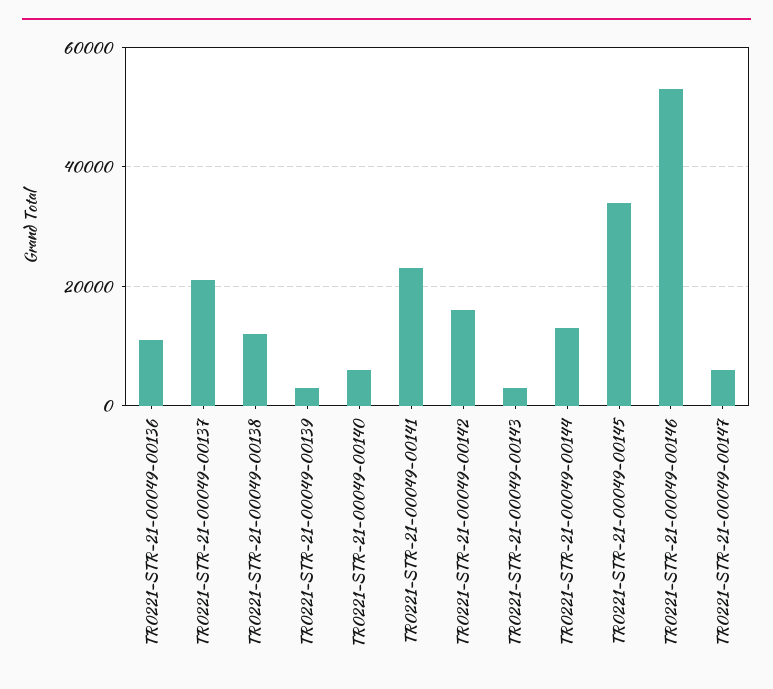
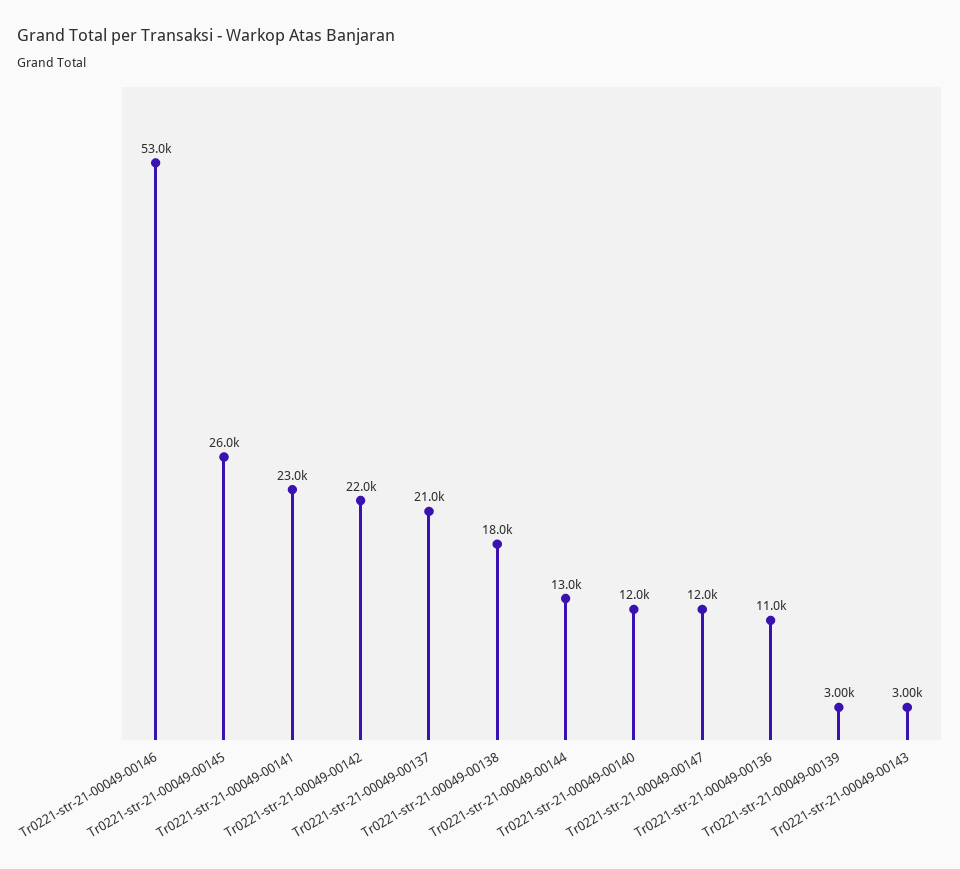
  {
    "TR0221-STR-21-00049-00136": 11000,
    "TR0221-STR-21-00049-00137": 21000,
-   "TR0221-STR-21-00049-00138": 12000,
+   "TR0221-STR-21-00049-00138": 18000,
    "TR0221-STR-21-00049-00139": 3000,
-   "TR0221-STR-21-00049-00140": 6000,
+   "TR0221-STR-21-00049-00140": 12000,
    "TR0221-STR-21-00049-00141": 23000,
-   "TR0221-STR-21-00049-00142": 16000,
+   "TR0221-STR-21-00049-00142": 22000,
    "TR0221-STR-21-00049-00143": 3000,
    "TR0221-STR-21-00049-00144": 13000,
-   "TR0221-STR-21-00049-00145": 34000,
+   "TR0221-STR-21-00049-00145": 26000,
    "TR0221-STR-21-00049-00146": 53000,
-   "TR0221-STR-21-00049-00147": 6000
+   "TR0221-STR-21-00049-00147": 12000
  }

